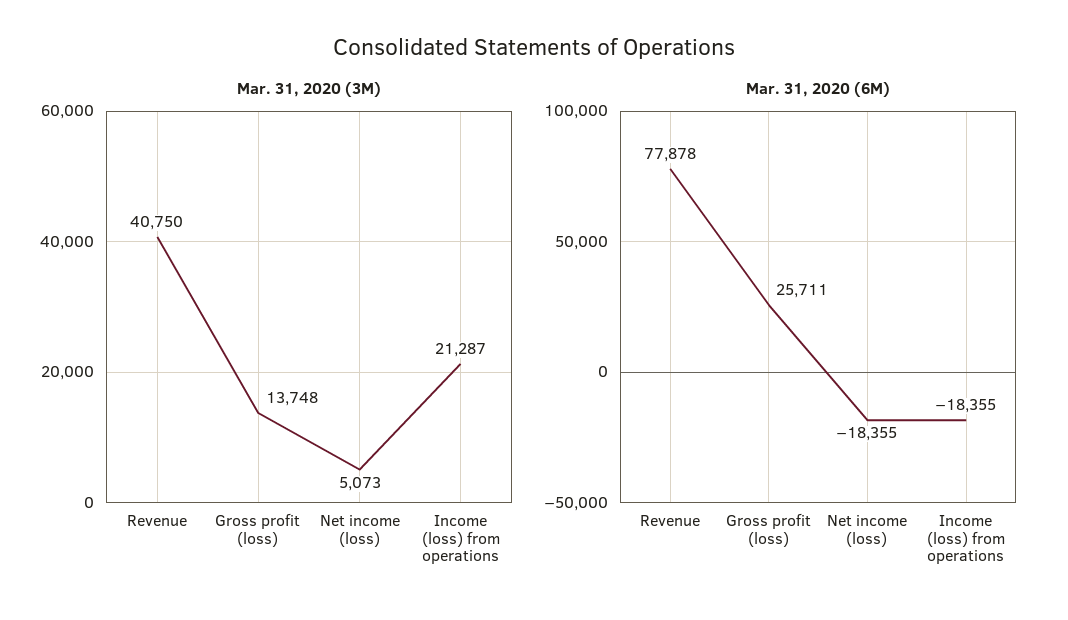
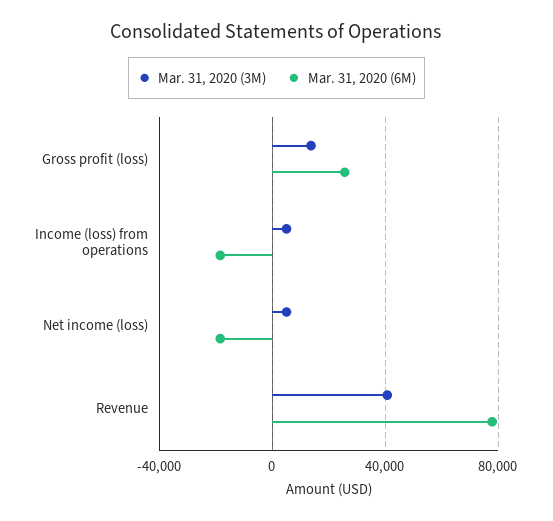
  {
    "Mar. 31, 2020 (3M)": {
      "Revenue": 40750,
      "Gross profit (loss)": 13748,
      "Net income (loss)": 5073,
-     "Income (loss) from operations": 21287
+     "Income (loss) from operations": 5000
    },
    "Mar. 31, 2020 (6M)": {
      "Revenue": 77878,
      "Gross profit (loss)": 25711,
      "Net income (loss)": -18355,
      "Income (loss) from operations": -18355
    }
  }

